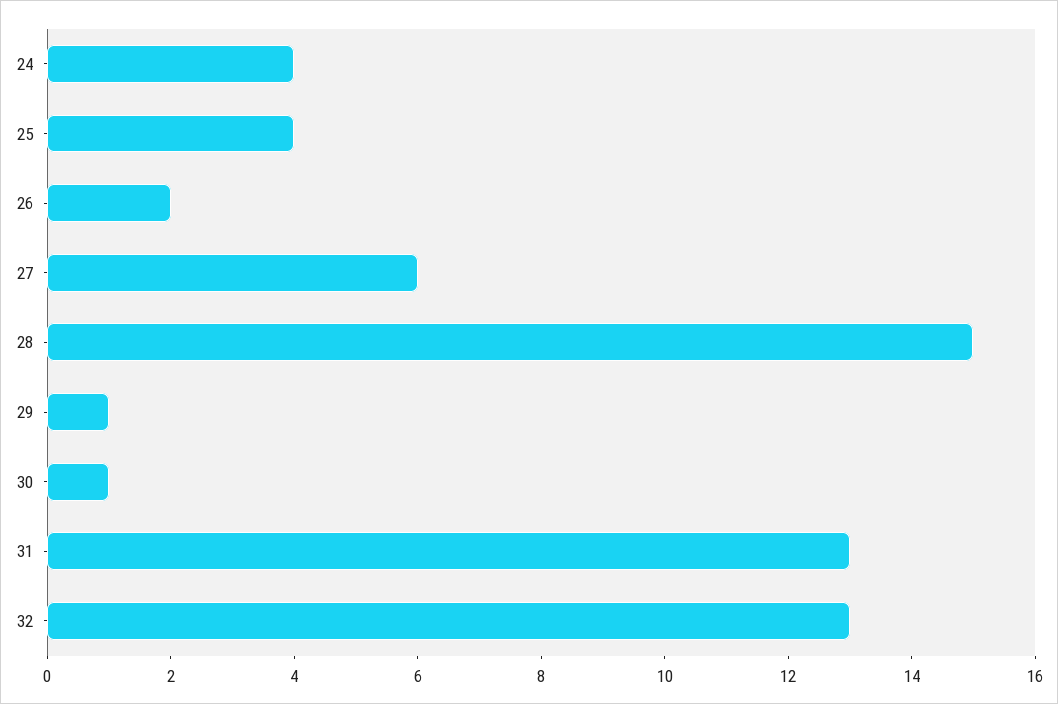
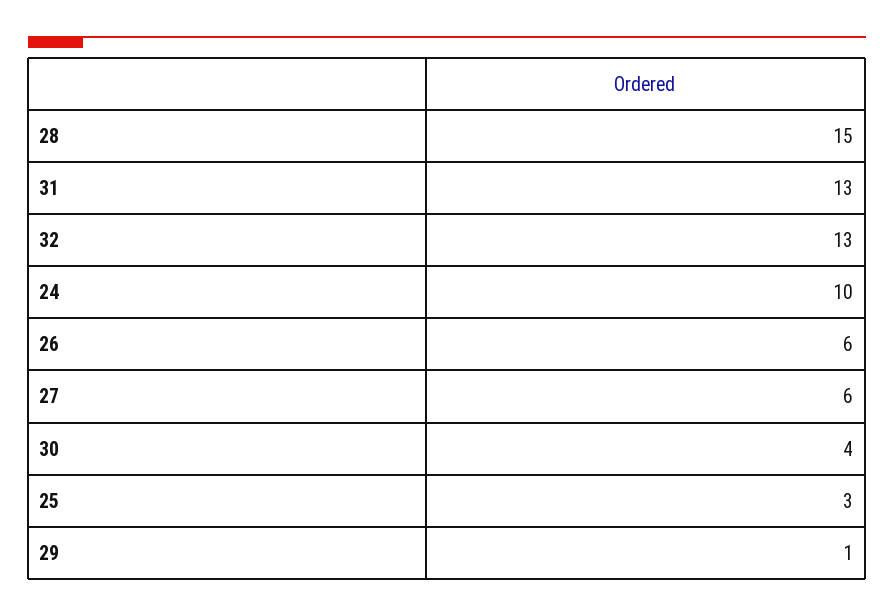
  {
-   "24": 4,
+   "24": 10,
-   "25": 4,
+   "25": 3,
-   "26": 2,
+   "26": 6,
    "27": 6,
    "28": 15,
    "29": 1,
-   "30": 1,
+   "30": 4,
    "31": 13,
    "32": 13
  }

